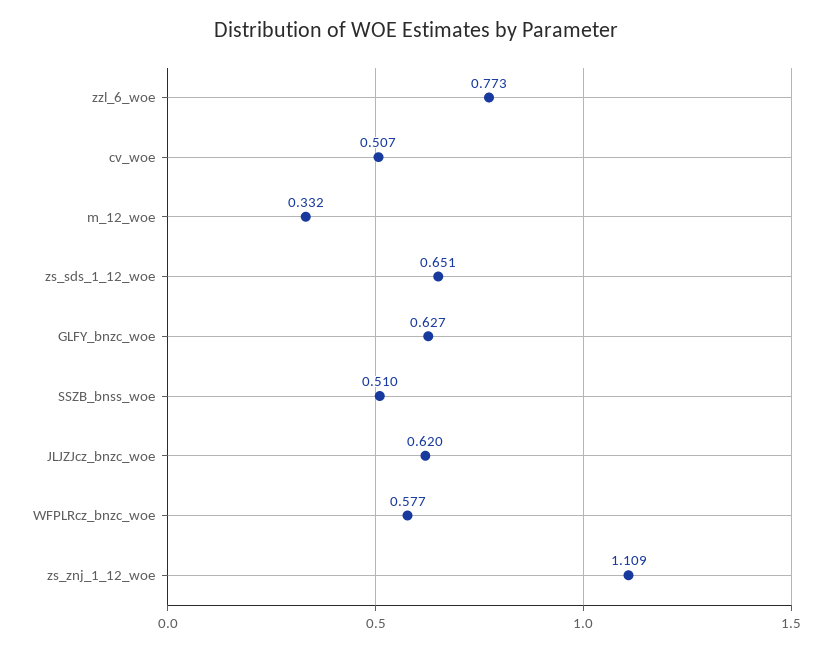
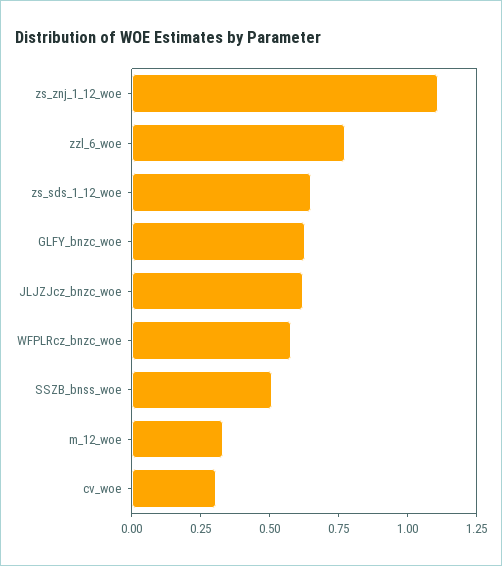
  {
    "zzl_6_woe": 0.773,
-   "cv_woe": 0.507,
+   "cv_woe": 0.3,
    "m_12_woe": 0.332,
    "zs_sds_1_12_woe": 0.651,
    "GLFY_bnzc_woe": 0.627,
    "SSZB_bnss_woe": 0.51,
    "JLJZJcz_bnzc_woe": 0.62,
    "WFPLRcz_bnzc_woe": 0.577,
    "zs_znj_1_12_woe": 1.109
  }

